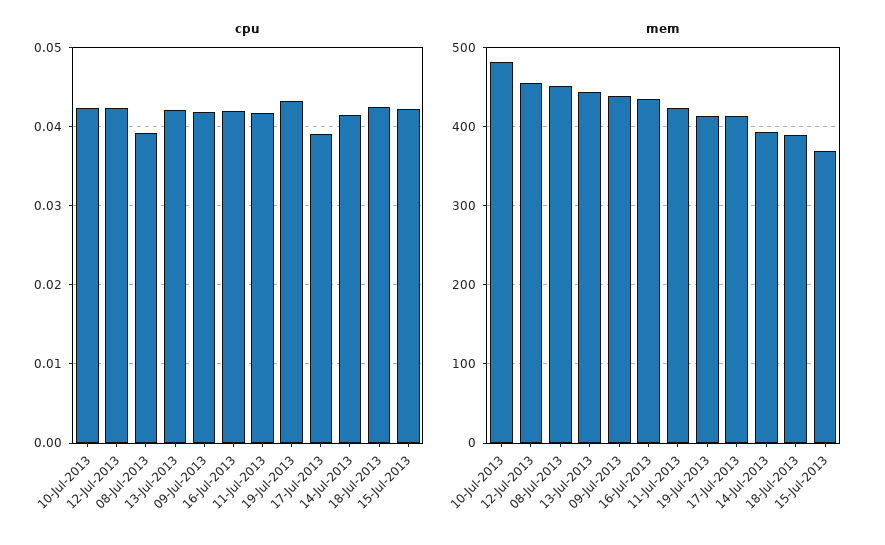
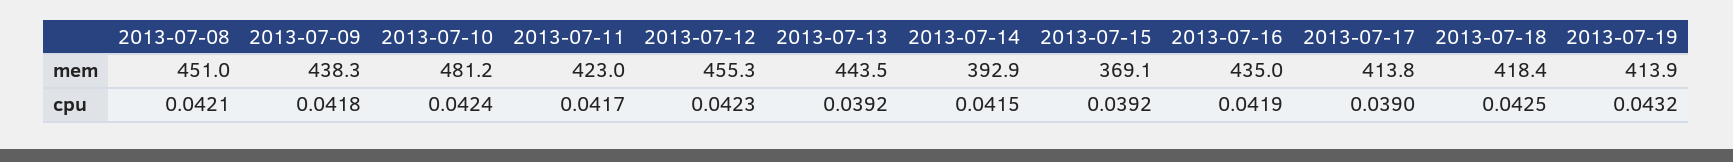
  {
    "cpu": {
      "10-Jul-2013": 0.0424,
      "12-Jul-2013": 0.0423,
-     "08-Jul-2013": 0.039,
+     "08-Jul-2013": 0.0421,
-     "13-Jul-2013": 0.042,
+     "13-Jul-2013": 0.0392,
      "09-Jul-2013": 0.0418,
      "16-Jul-2013": 0.0419,
      "11-Jul-2013": 0.0417,
      "19-Jul-2013": 0.0432,
      "17-Jul-2013": 0.039,
      "14-Jul-2013": 0.0415,
      "18-Jul-2013": 0.0425,
-     "15-Jul-2013": 0.042
+     "15-Jul-2013": 0.0392
    },
    "mem": {
      "10-Jul-2013": 481.2,
      "12-Jul-2013": 455.3,
      "08-Jul-2013": 451,
      "13-Jul-2013": 443.5,
      "09-Jul-2013": 438.3,
      "16-Jul-2013": 435,
      "11-Jul-2013": 423,
      "19-Jul-2013": 413.9,
      "17-Jul-2013": 413.8,
      "14-Jul-2013": 392.9,
-     "18-Jul-2013": 390,
+     "18-Jul-2013": 418.4,
      "15-Jul-2013": 369.1
    }
  }

